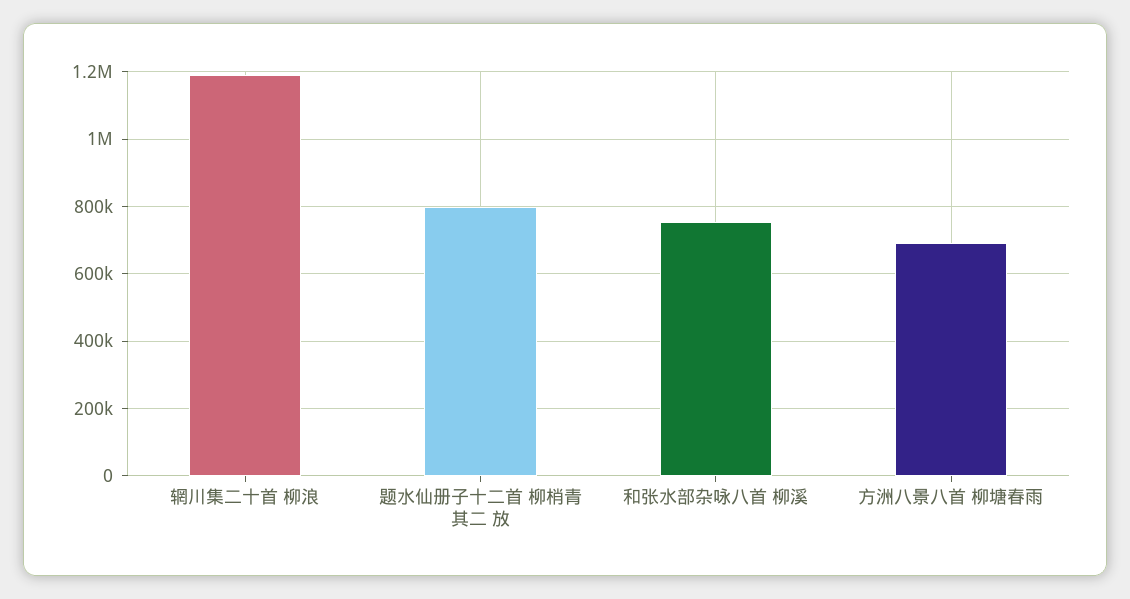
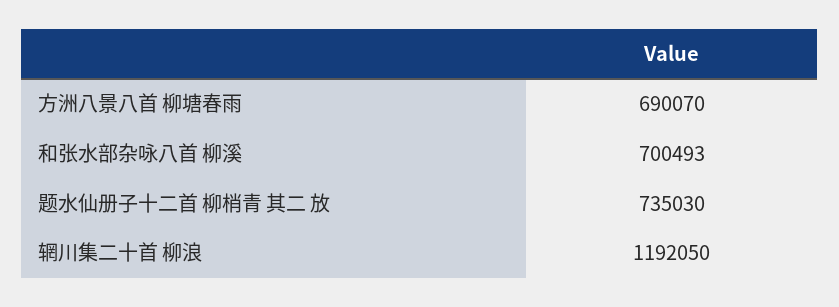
  {
    "辋川集二十首 柳浪": 1192050,
-   "题水仙册子十二首 柳梢青 其二 放": 800000,
+   "题水仙册子十二首 柳梢青 其二 放": 735030,
-   "和张水部杂咏八首 柳溪": 760000,
+   "和张水部杂咏八首 柳溪": 700493,
    "方洲八景八首 柳塘春雨": 690070
  }

